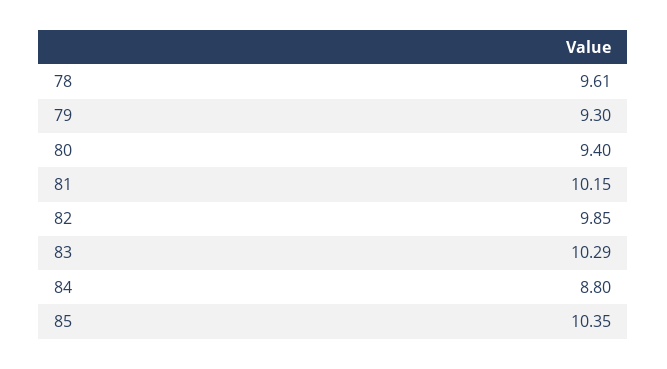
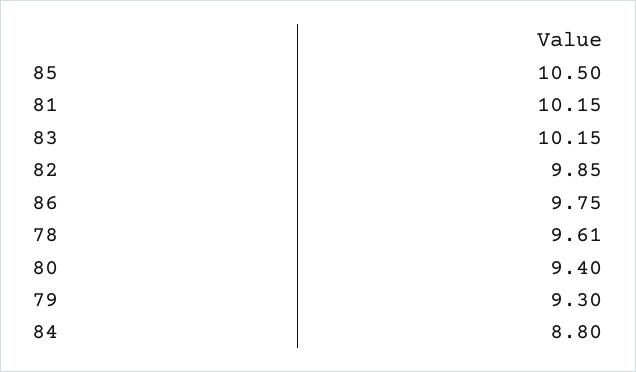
  {
    "78": 9.61,
    "79": 9.3,
    "80": 9.4,
    "81": 10.15,
    "82": 9.85,
-   "83": 10.29,
+   "83": 10.15,
    "84": 8.8,
-   "85": 10.35
+   "85": 10.5,
+   "86": 9.75
  }

